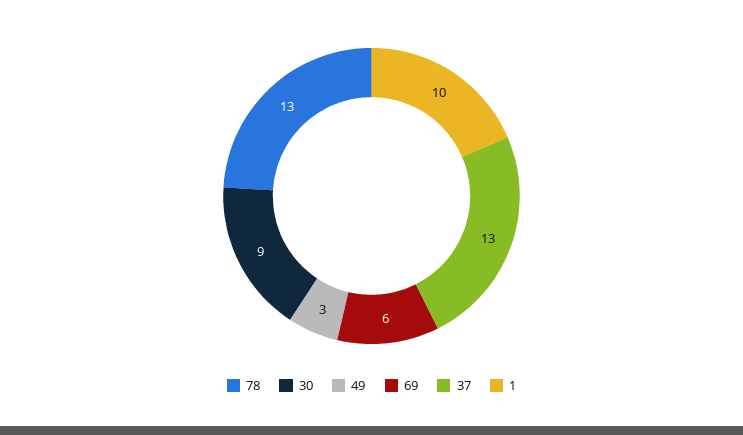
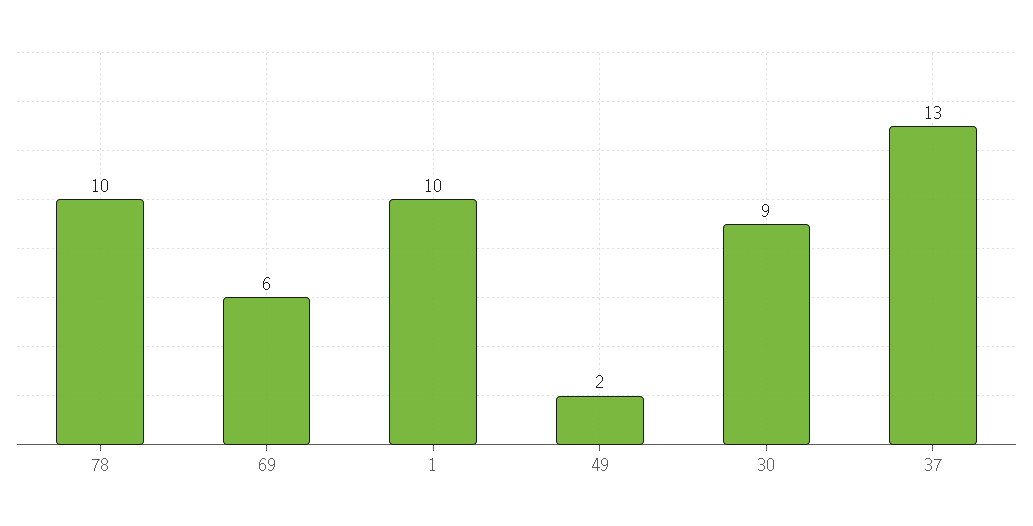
  {
-   "78": 13,
+   "78": 10,
    "30": 9,
-   "49": 3,
+   "49": 2,
    "69": 6,
    "37": 13,
    "1": 10
  }

